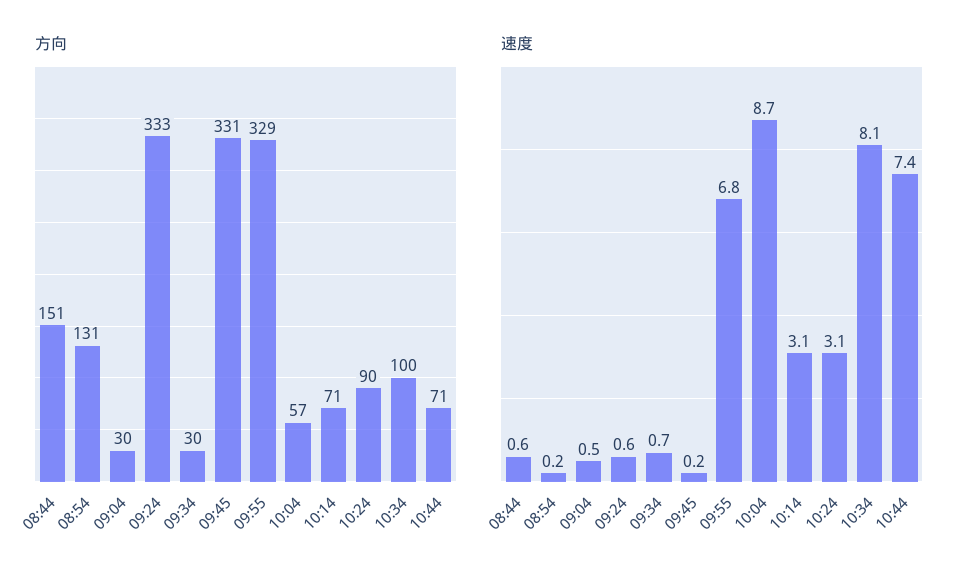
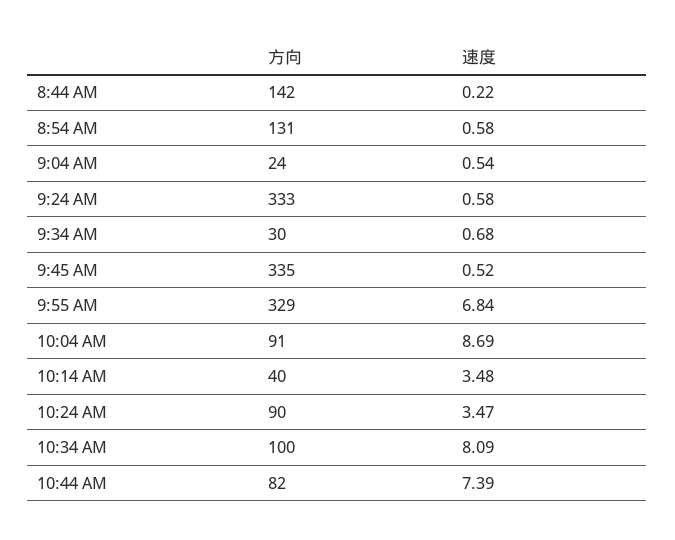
  {
    "方向": {
-     "08:44": 151,
+     "08:44": 142,
      "08:54": 131,
-     "09:04": 30,
+     "09:04": 24,
      "09:24": 333,
      "09:34": 30,
-     "09:45": 331,
+     "09:45": 335,
      "09:55": 329,
-     "10:04": 57,
+     "10:04": 91,
-     "10:14": 71,
+     "10:14": 40,
      "10:24": 90,
      "10:34": 100,
-     "10:44": 71
+     "10:44": 82
    },
    "速度": {
-     "08:44": 0.6,
+     "08:44": 0.22,
-     "08:54": 0.2,
+     "08:54": 0.58,
      "09:04": 0.54,
      "09:24": 0.58,
      "09:34": 0.68,
-     "09:45": 0.2,
+     "09:45": 0.52,
      "09:55": 6.84,
      "10:04": 8.69,
-     "10:14": 3.1,
+     "10:14": 3.48,
-     "10:24": 3.1,
+     "10:24": 3.47,
      "10:34": 8.09,
      "10:44": 7.39
    }
  }

